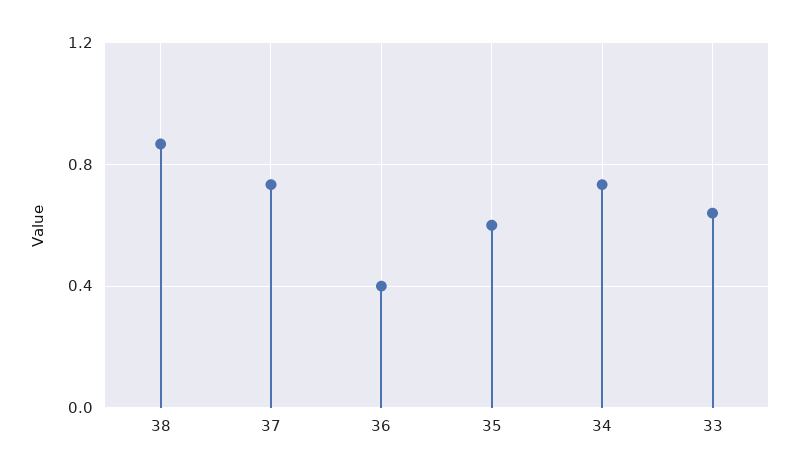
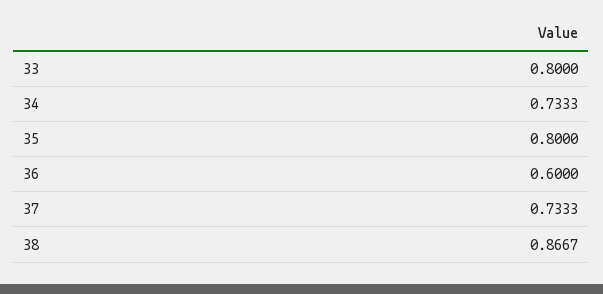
  {
    "38": 0.8667,
    "37": 0.7333,
-   "36": 0.4,
+   "36": 0.6,
-   "35": 0.6,
+   "35": 0.8,
    "34": 0.7333,
-   "33": 0.65
+   "33": 0.8
  }

